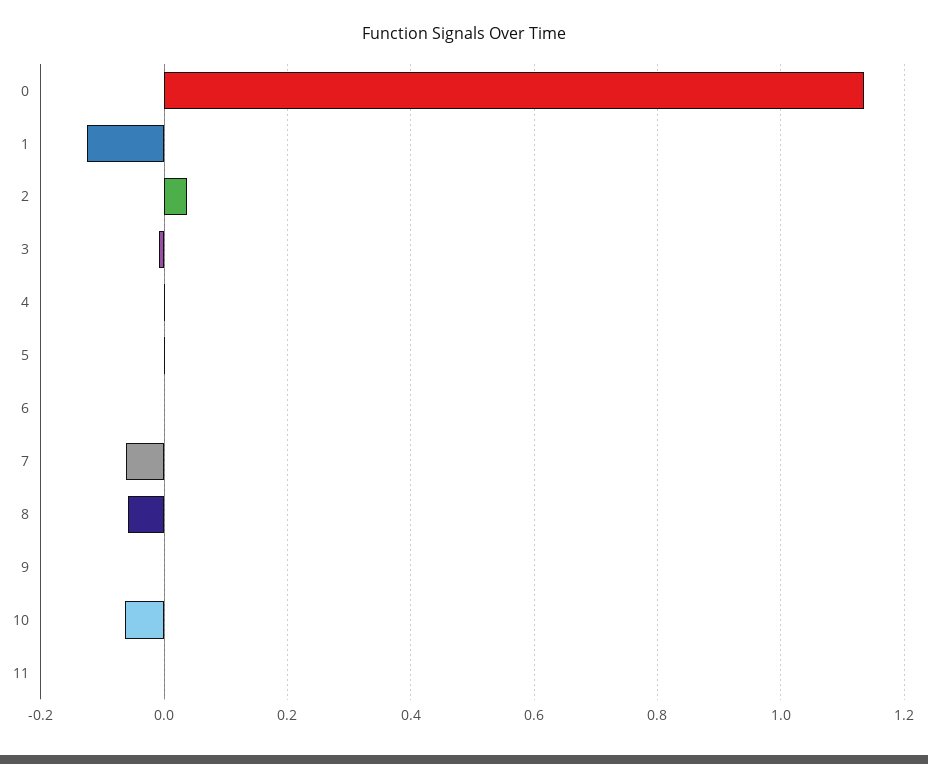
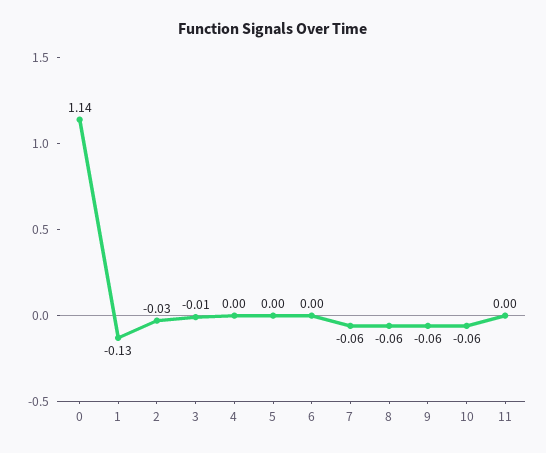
  {
    "0": 1.14,
    "1": -0.13,
-   "2": 0.04,
+   "2": -0.03,
    "3": -0.01,
    "4": 0,
    "5": 0,
    "6": 0,
    "7": -0.06,
    "8": -0.06,
-   "9": 0,
+   "9": -0.06,
    "10": -0.06,
    "11": 0
  }

